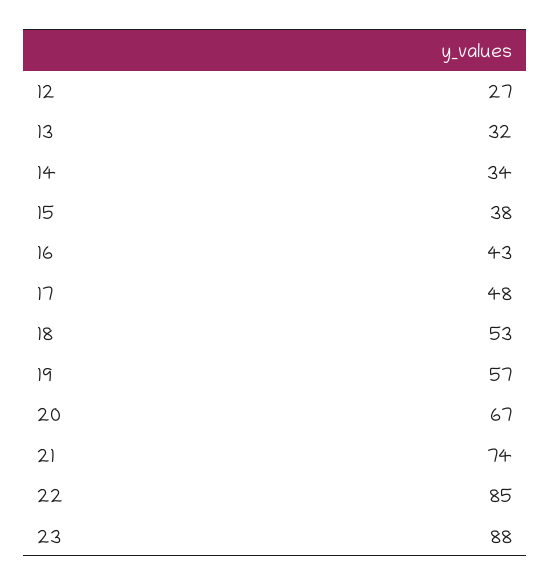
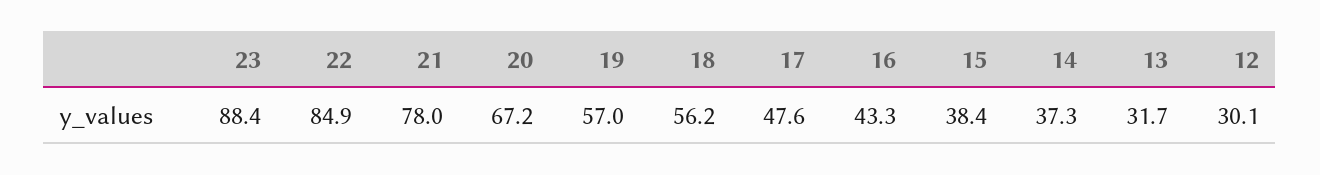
  {
-   "12": 27,
+   "12": 30.1,
    "13": 31.7,
-   "14": 34,
+   "14": 37.3,
    "15": 38.4,
    "16": 43.3,
    "17": 47.6,
-   "18": 53,
+   "18": 56.2,
    "19": 57,
    "20": 67.2,
-   "21": 74,
+   "21": 78,
    "22": 84.9,
    "23": 88.4
  }

